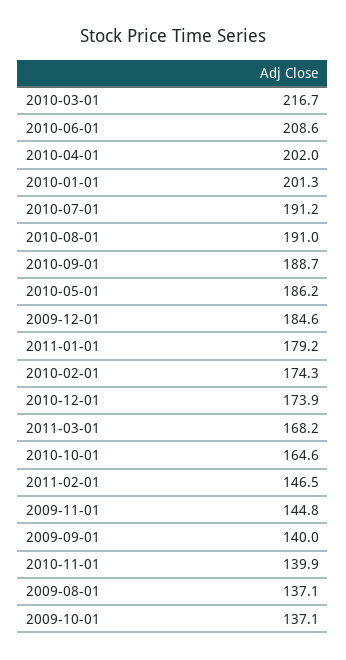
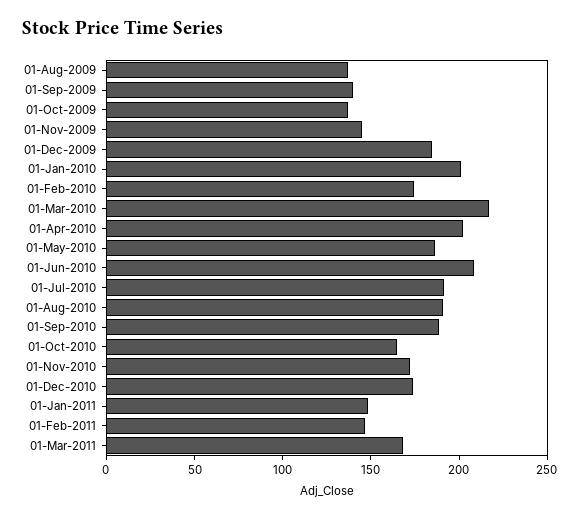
  {
    "2010-03-01": 216.7,
    "2010-06-01": 208.6,
    "2010-04-01": 202,
    "2010-01-01": 201.3,
    "2010-07-01": 191.2,
    "2010-08-01": 191,
    "2010-09-01": 188.7,
    "2010-05-01": 186.2,
    "2009-12-01": 184.6,
-   "2011-01-01": 179.2,
+   "2011-01-01": 150,
    "2010-02-01": 174.3,
    "2010-12-01": 173.9,
    "2011-03-01": 168.2,
    "2010-10-01": 164.6,
    "2011-02-01": 146.5,
    "2009-11-01": 144.8,
    "2009-09-01": 140,
-   "2010-11-01": 139.9,
+   "2010-11-01": 170,
    "2009-08-01": 137.1,
    "2009-10-01": 137.1
  }

